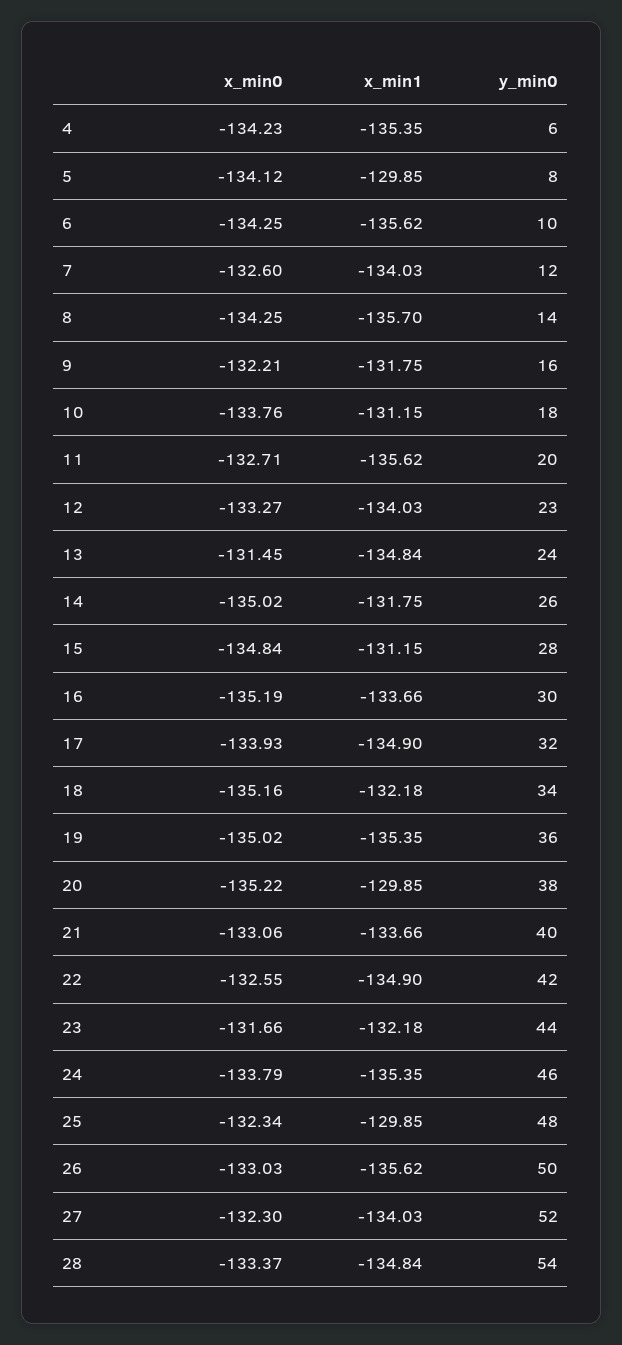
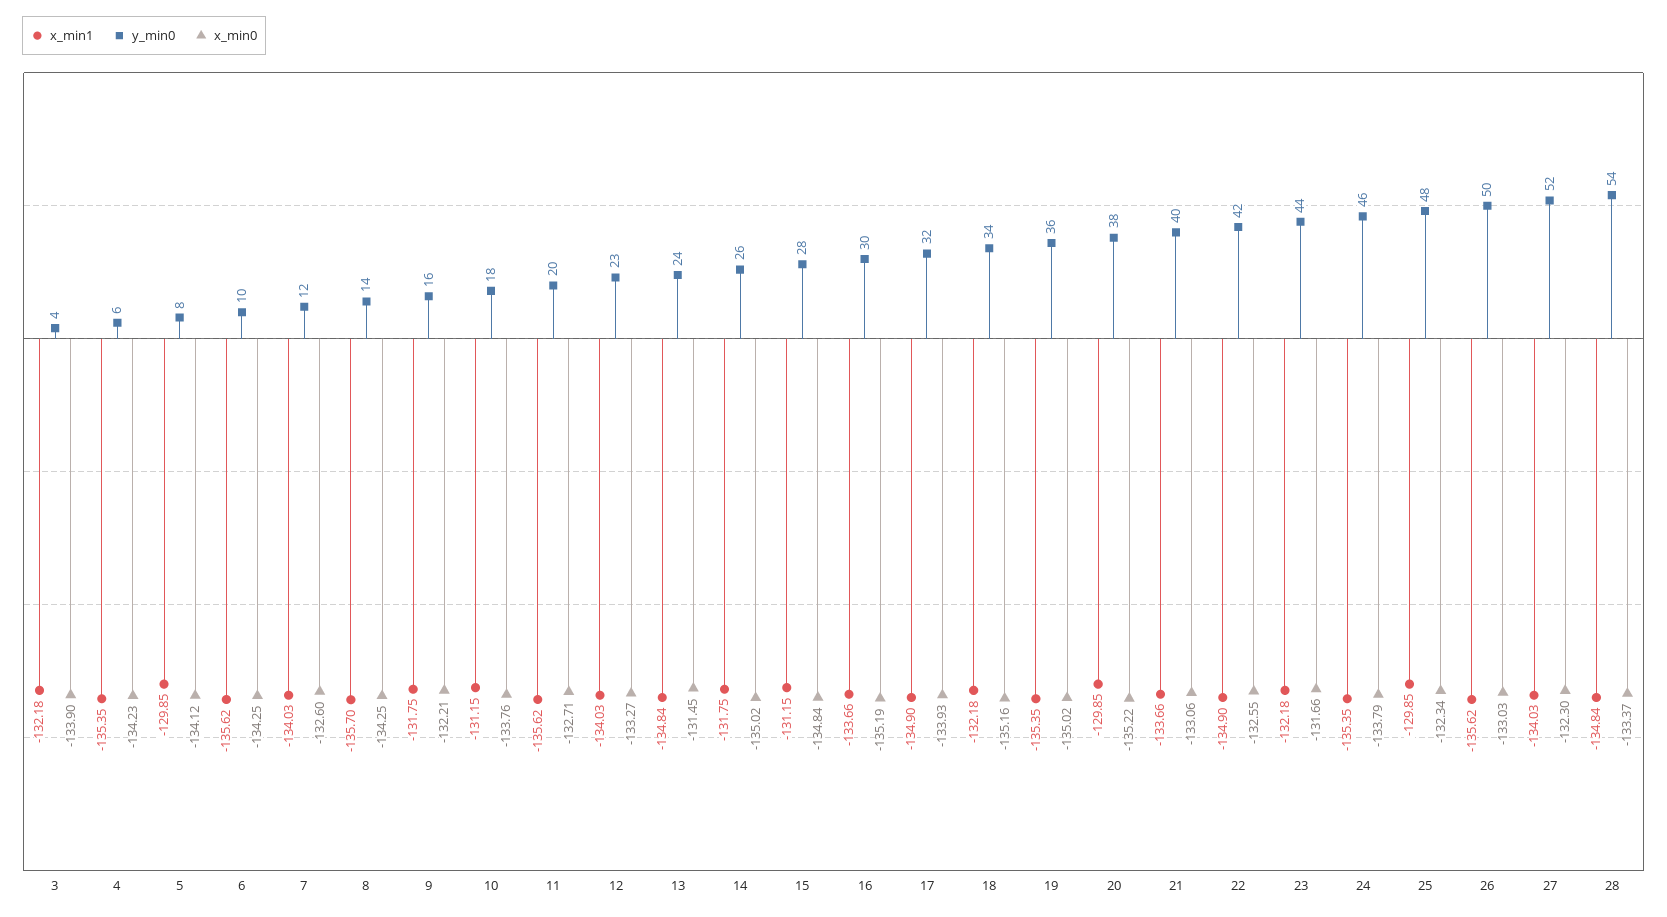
  {
    "x_min0": {
      "4": -134.23,
      "5": -134.12,
      "6": -134.25,
      "7": -132.6,
      "8": -134.25,
      "9": -132.21,
      "10": -133.76,
      "11": -132.71,
      "12": -133.27,
      "13": -131.45,
      "14": -135.02,
      "15": -134.84,
      "16": -135.19,
      "17": -133.93,
      "18": -135.16,
      "19": -135.02,
      "20": -135.22,
      "21": -133.06,
      "22": -132.55,
      "23": -131.66,
      "24": -133.79,
      "25": -132.34,
      "26": -133.03,
      "27": -132.3,
-     "28": -133.37
+     "28": -133.37,
+     "3": -133.9
    },
    "x_min1": {
      "4": -135.35,
      "5": -129.85,
      "6": -135.62,
      "7": -134.03,
      "8": -135.7,
      "9": -131.75,
      "10": -131.15,
      "11": -135.62,
      "12": -134.03,
      "13": -134.84,
      "14": -131.75,
      "15": -131.15,
      "16": -133.66,
      "17": -134.9,
      "18": -132.18,
      "19": -135.35,
      "20": -129.85,
      "21": -133.66,
      "22": -134.9,
      "23": -132.18,
      "24": -135.35,
      "25": -129.85,
      "26": -135.62,
      "27": -134.03,
-     "28": -134.84
+     "28": -134.84,
+     "3": -132.18
    },
    "y_min0": {
      "4": 6,
      "5": 8,
      "6": 10,
      "7": 12,
      "8": 14,
      "9": 16,
      "10": 18,
      "11": 20,
      "12": 23,
      "13": 24,
      "14": 26,
      "15": 28,
      "16": 30,
      "17": 32,
      "18": 34,
      "19": 36,
      "20": 38,
      "21": 40,
      "22": 42,
      "23": 44,
      "24": 46,
      "25": 48,
      "26": 50,
      "27": 52,
-     "28": 54
+     "28": 54,
+     "3": 4
    }
  }

